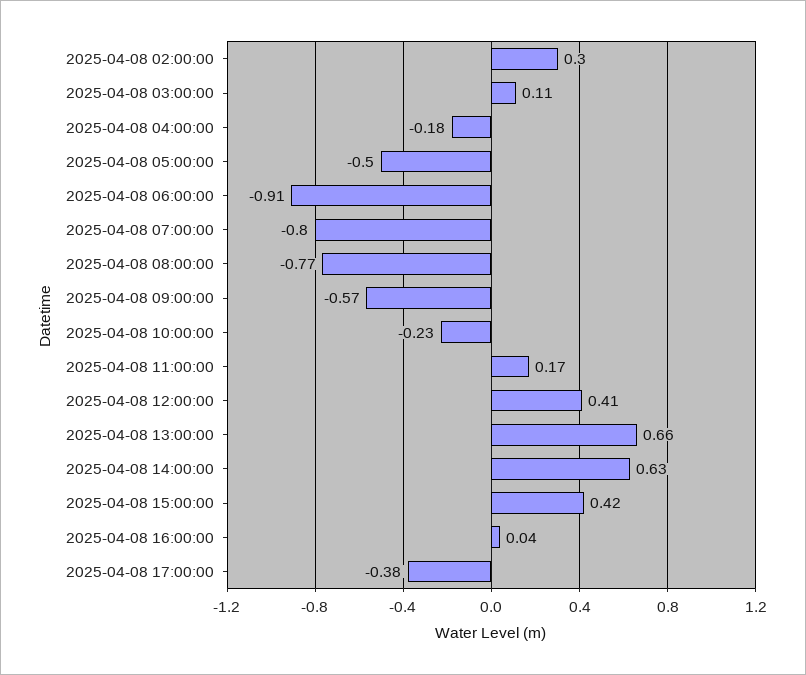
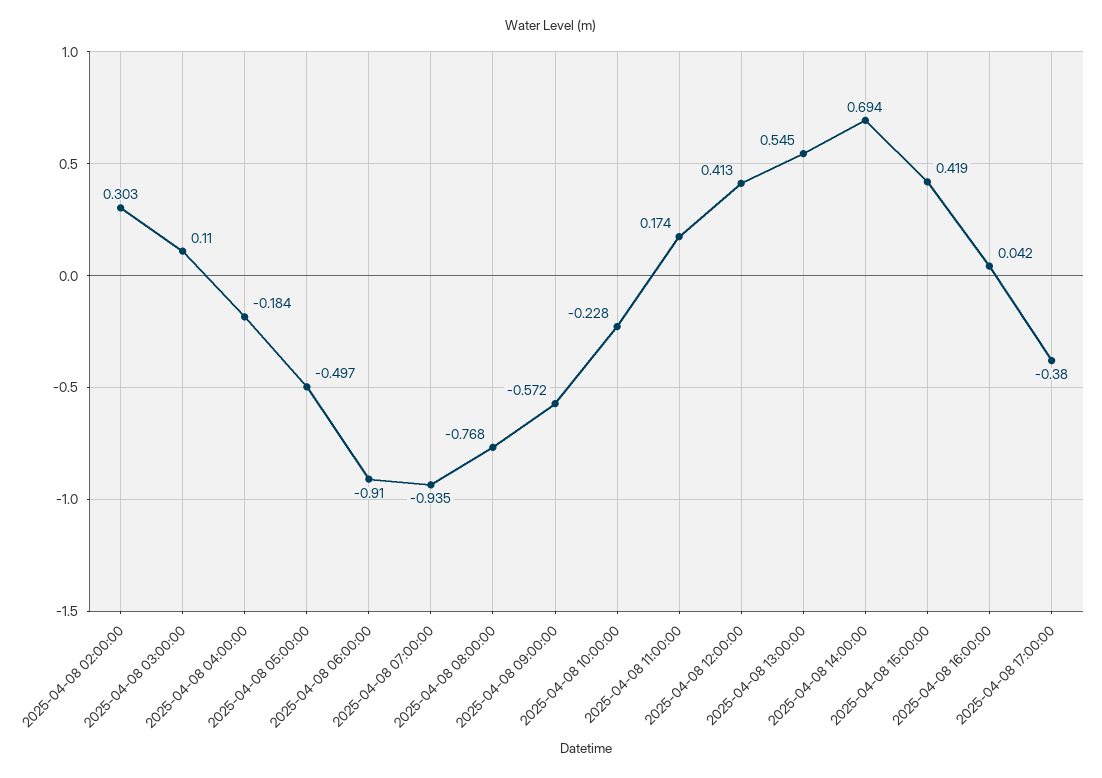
  {
    "2025-04-08 02:00:00": 0.303,
    "2025-04-08 03:00:00": 0.11,
    "2025-04-08 04:00:00": -0.184,
    "2025-04-08 05:00:00": -0.497,
    "2025-04-08 06:00:00": -0.91,
-   "2025-04-08 07:00:00": -0.8,
+   "2025-04-08 07:00:00": -0.935,
    "2025-04-08 08:00:00": -0.768,
    "2025-04-08 09:00:00": -0.572,
    "2025-04-08 10:00:00": -0.228,
    "2025-04-08 11:00:00": 0.174,
    "2025-04-08 12:00:00": 0.413,
-   "2025-04-08 13:00:00": 0.66,
+   "2025-04-08 13:00:00": 0.545,
-   "2025-04-08 14:00:00": 0.63,
+   "2025-04-08 14:00:00": 0.694,
    "2025-04-08 15:00:00": 0.419,
    "2025-04-08 16:00:00": 0.042,
    "2025-04-08 17:00:00": -0.38
  }

